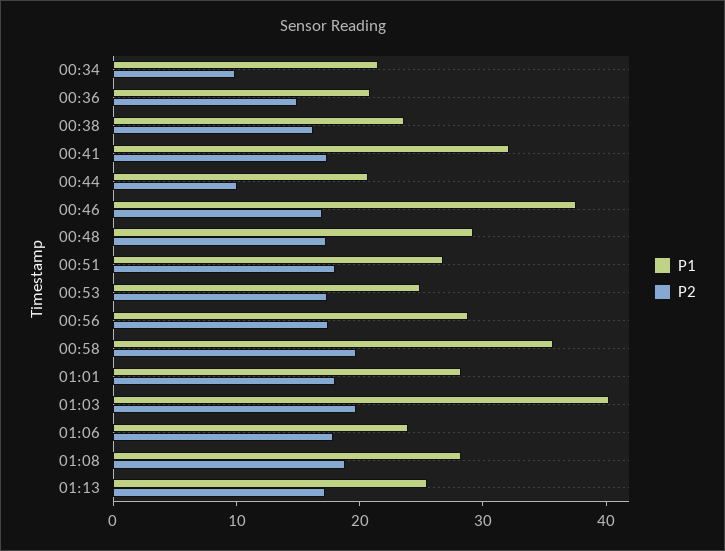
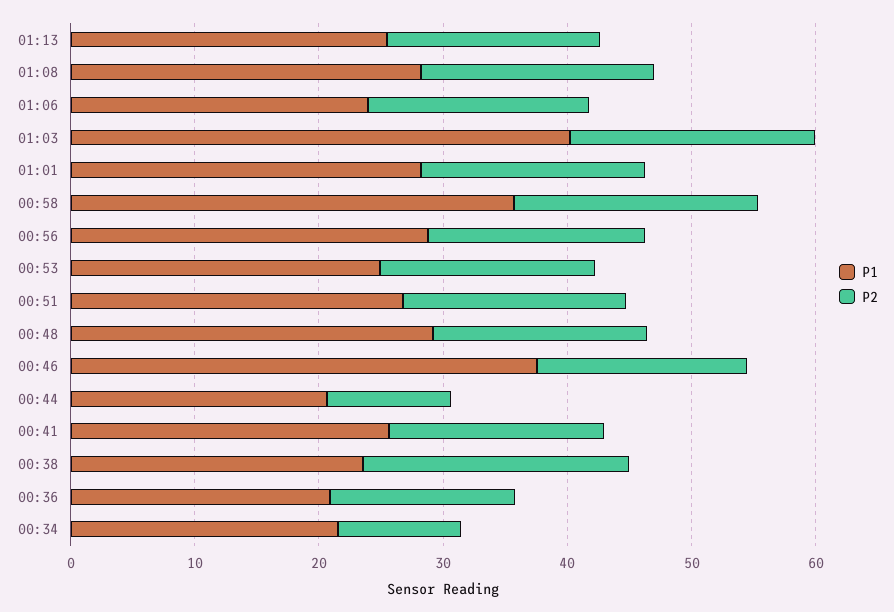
  {
    "P1": {
      "00:34": 22,
      "00:36": 20,
      "00:38": 24,
-     "00:41": 32,
+     "00:41": 26,
      "00:44": 20,
      "00:46": 38,
      "00:48": 30,
      "00:51": 26,
      "00:53": 24,
      "00:56": 28,
      "00:58": 36,
      "01:01": 28,
      "01:03": 40,
      "01:06": 24,
      "01:08": 28,
      "01:13": 26
    },
    "P2": {
      "00:34": 10,
      "00:36": 14,
-     "00:38": 16,
+     "00:38": 22,
      "00:41": 18,
      "00:44": 10,
      "00:46": 16,
      "00:48": 18,
      "00:51": 18,
      "00:53": 18,
      "00:56": 18,
      "00:58": 20,
      "01:01": 18,
      "01:03": 20,
      "01:06": 18,
      "01:08": 18,
      "01:13": 18
    }
  }

